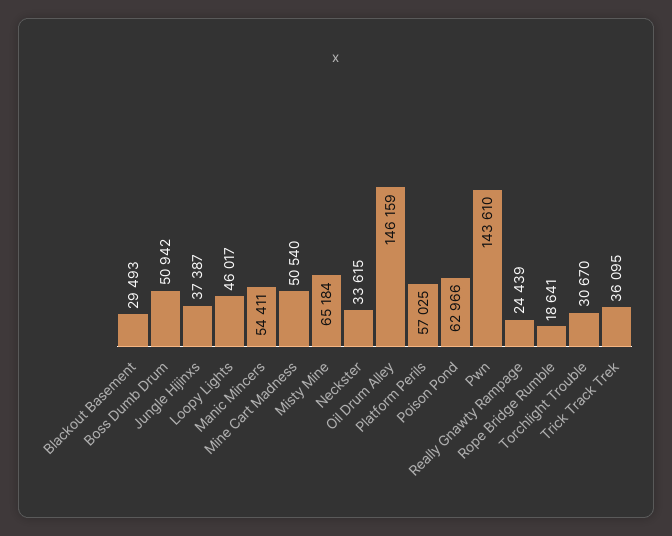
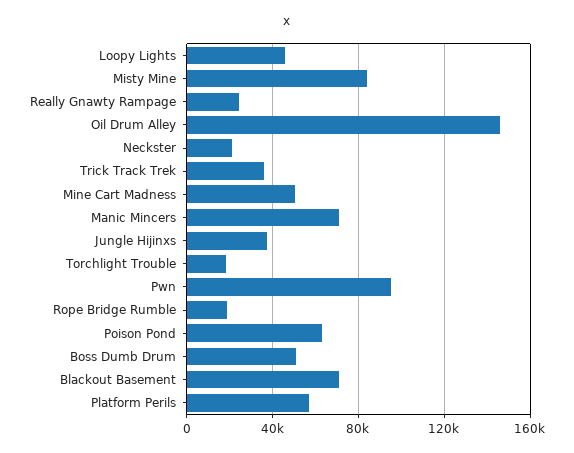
  {
-   "Blackout Basement": 29493,
+   "Blackout Basement": 70000,
    "Boss Dumb Drum": 50942,
    "Jungle Hijinxs": 37387,
    "Loopy Lights": 46017,
-   "Manic Mincers": 54411,
+   "Manic Mincers": 70000,
    "Mine Cart Madness": 50540,
-   "Misty Mine": 65184,
+   "Misty Mine": 85000,
-   "Neckster": 33615,
+   "Neckster": 20000,
    "Oil Drum Alley": 146159,
    "Platform Perils": 57025,
    "Poison Pond": 62966,
-   "Pwn": 143610,
+   "Pwn": 95000,
    "Really Gnawty Rampage": 24439,
    "Rope Bridge Rumble": 18641,
-   "Torchlight Trouble": 30670,
+   "Torchlight Trouble": 20000,
    "Trick Track Trek": 36095
  }

